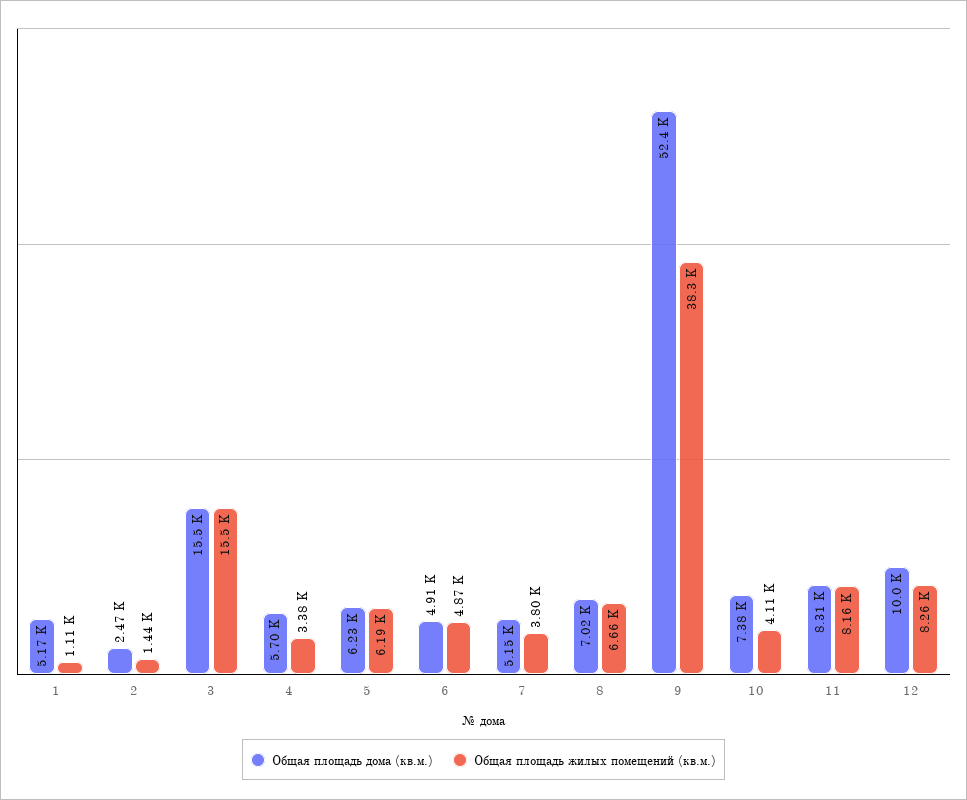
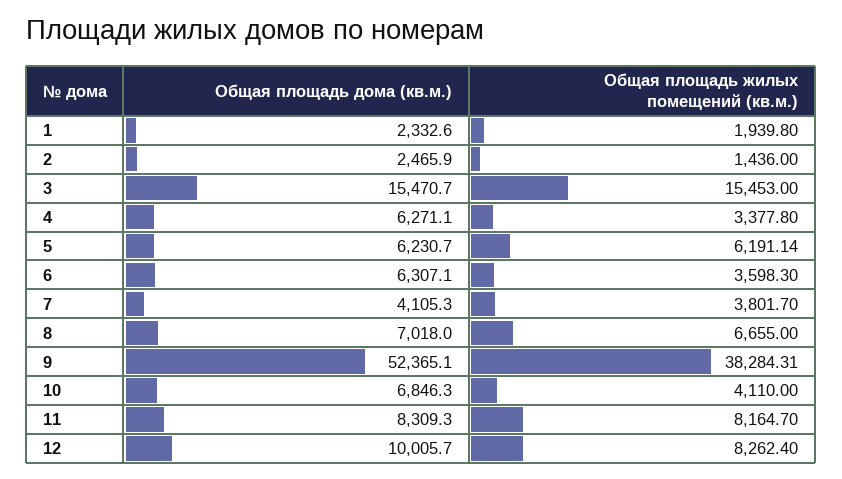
  {
    "Общая площадь дома (кв.м.)": {
-     "1": 5170,
+     "1": 2332.6,
      "2": 2465.9,
      "3": 15470.7,
-     "4": 5700,
+     "4": 6271.1,
      "5": 6230.7,
-     "6": 4910,
+     "6": 6307.1,
-     "7": 5150,
+     "7": 4105.3,
      "8": 7018,
      "9": 52365.1,
-     "10": 7380,
+     "10": 6846.3,
      "11": 8309.3,
      "12": 10005.7
    },
    "Общая площадь жилых помещений (кв.м.)": {
-     "1": 1110,
+     "1": 1939.8,
      "2": 1436,
      "3": 15453,
      "4": 3377.8,
      "5": 6191.14,
-     "6": 4870,
+     "6": 3598.3,
      "7": 3801.7,
      "8": 6655,
      "9": 38284.31,
      "10": 4110,
      "11": 8164.7,
      "12": 8262.4
    }
  }

